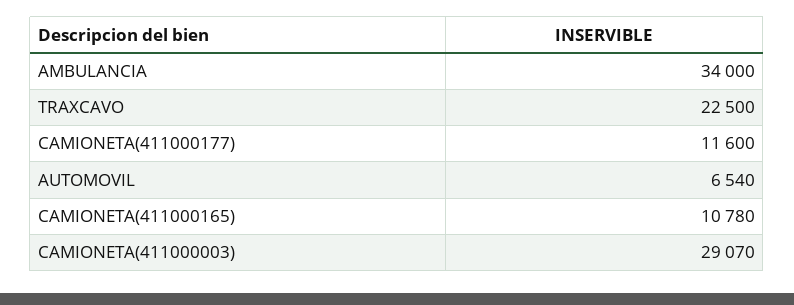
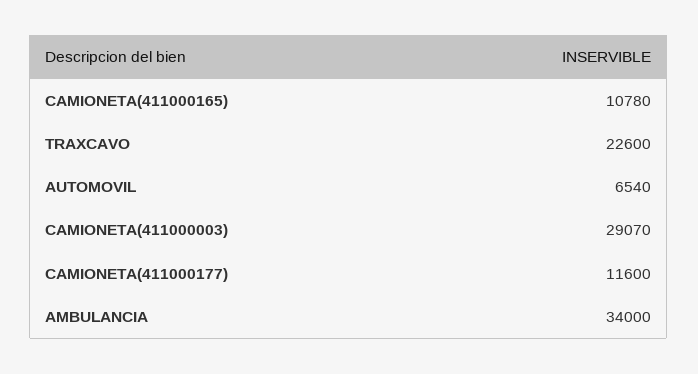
  {
    "AMBULANCIA": 34000,
-   "TRAXCAVO": 22500,
+   "TRAXCAVO": 22600,
    "CAMIONETA(411000177)": 11600,
    "AUTOMOVIL": 6540,
    "CAMIONETA(411000165)": 10780,
    "CAMIONETA(411000003)": 29070
  }

